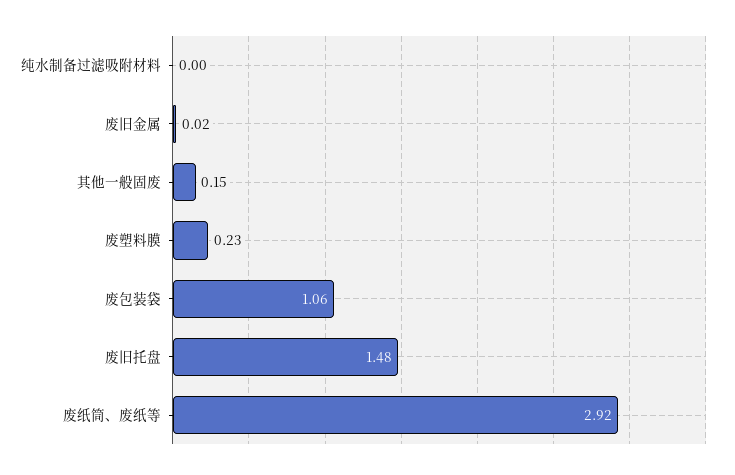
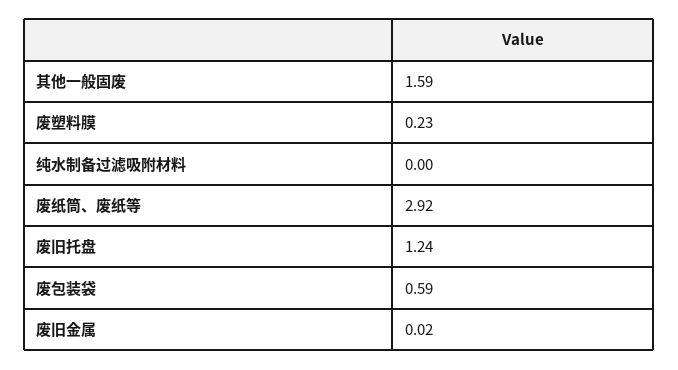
  {
    "纯水制备过滤吸附材料": 0,
    "废旧金属": 0.02,
-   "其他一般固废": 0.15,
+   "其他一般固废": 1.59,
    "废塑料膜": 0.23,
-   "废包装袋": 1.06,
+   "废包装袋": 0.59,
-   "废旧托盘": 1.48,
+   "废旧托盘": 1.24,
    "废纸筒、废纸等": 2.92
  }

